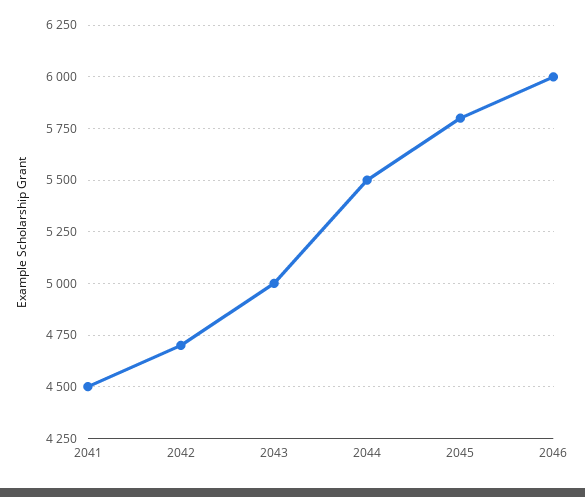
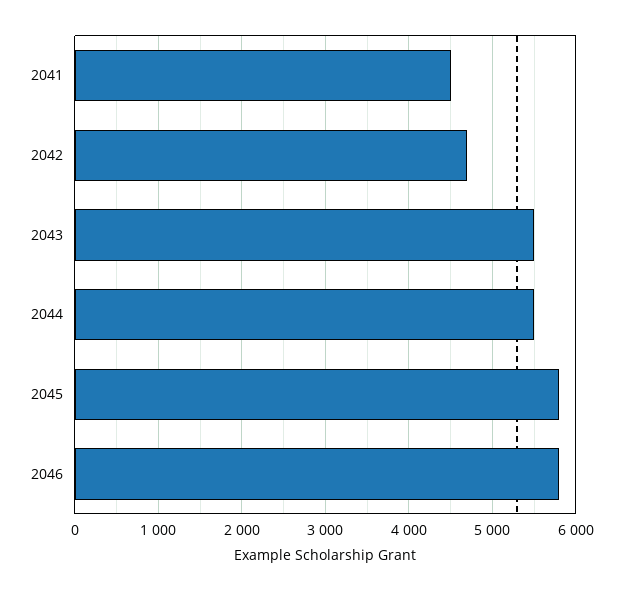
  {
    "2041": 4500,
    "2042": 4700,
-   "2043": 5000,
+   "2043": 5500,
    "2044": 5500,
    "2045": 5800,
-   "2046": 6000
+   "2046": 5800
  }

